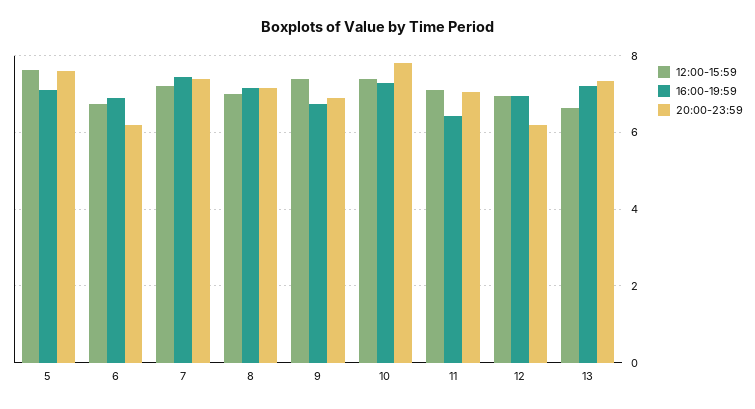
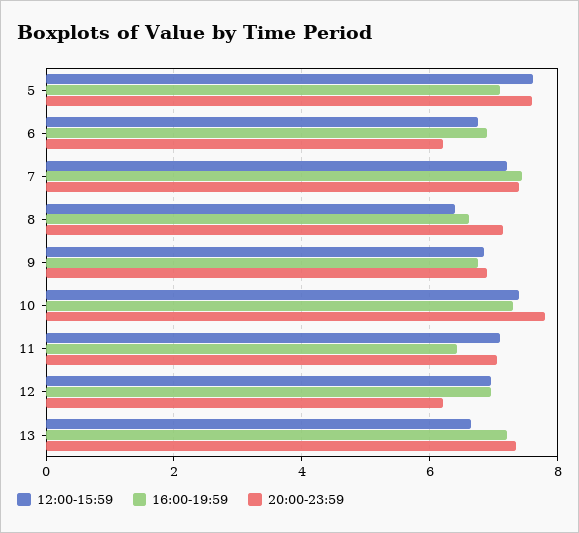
  {
    "12:00-15:59": {
      "5": 7.6,
      "6": 6.8,
      "7": 7.2,
-     "8": 7,
+     "8": 6.4,
-     "9": 7.4,
+     "9": 6.8,
      "10": 7.4,
      "11": 7.2,
      "12": 7,
      "13": 6.6
    },
    "16:00-19:59": {
      "5": 7.2,
      "6": 7,
      "7": 7.4,
-     "8": 7.2,
+     "8": 6.6,
      "9": 6.8,
      "10": 7.4,
      "11": 6.4,
      "12": 7,
      "13": 7.2
    },
    "20:00-23:59": {
      "5": 7.6,
      "6": 6.2,
      "7": 7.4,
      "8": 7.2,
      "9": 7,
      "10": 7.8,
      "11": 7,
      "12": 6.2,
      "13": 7.4
    }
  }

